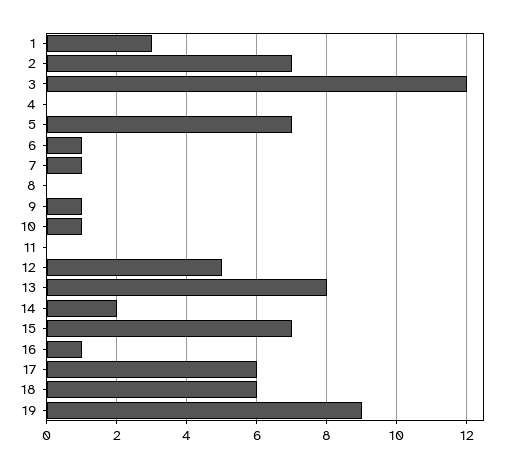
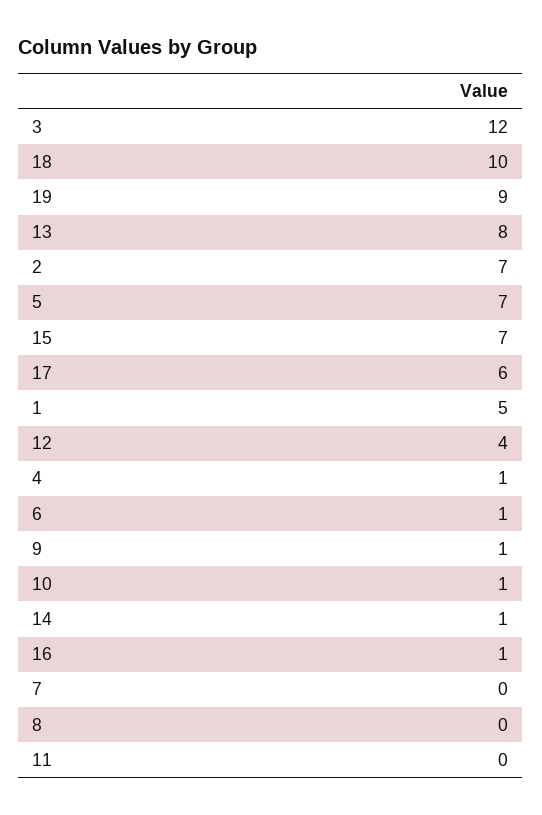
  {
-   "1": 3,
+   "1": 5,
    "2": 7,
    "3": 12,
-   "4": 0,
+   "4": 1,
    "5": 7,
    "6": 1,
-   "7": 1,
+   "7": 0,
    "8": 0,
    "9": 1,
    "10": 1,
    "11": 0,
-   "12": 5,
+   "12": 4,
    "13": 8,
-   "14": 2,
+   "14": 1,
    "15": 7,
    "16": 1,
    "17": 6,
-   "18": 6,
+   "18": 10,
    "19": 9
  }

